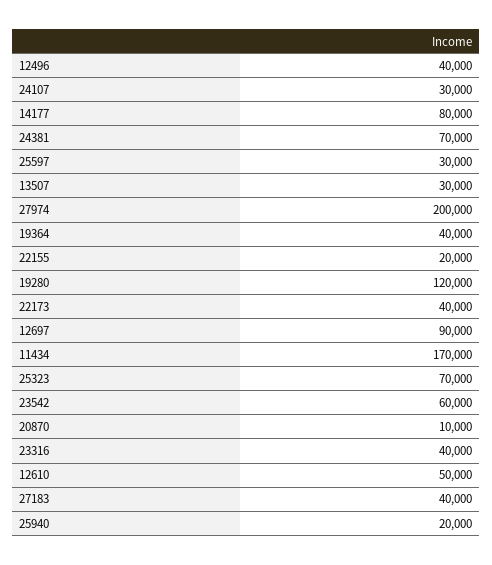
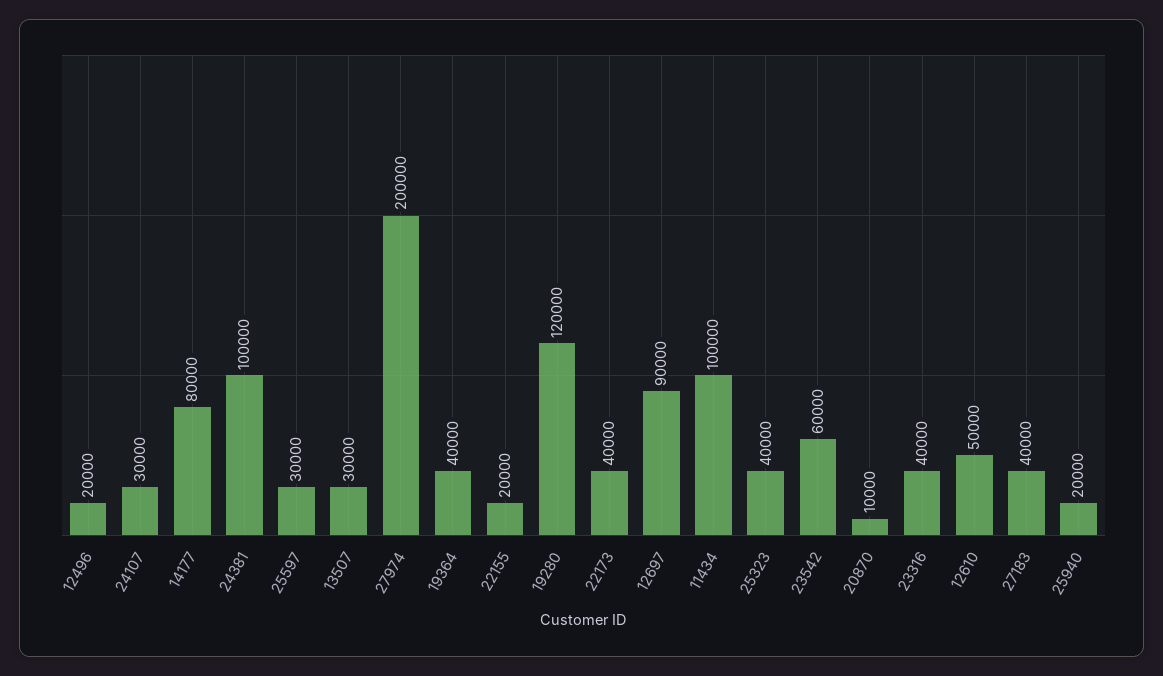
  {
-   "12496": 40000,
+   "12496": 20000,
    "24107": 30000,
    "14177": 80000,
-   "24381": 70000,
+   "24381": 100000,
    "25597": 30000,
    "13507": 30000,
    "27974": 200000,
    "19364": 40000,
    "22155": 20000,
    "19280": 120000,
    "22173": 40000,
    "12697": 90000,
-   "11434": 170000,
+   "11434": 100000,
-   "25323": 70000,
+   "25323": 40000,
    "23542": 60000,
    "20870": 10000,
    "23316": 40000,
    "12610": 50000,
    "27183": 40000,
    "25940": 20000
  }

